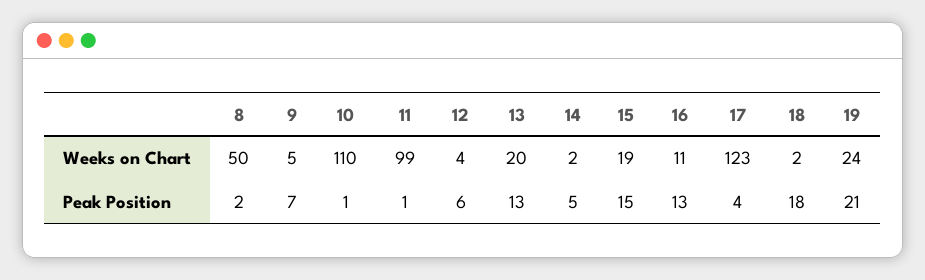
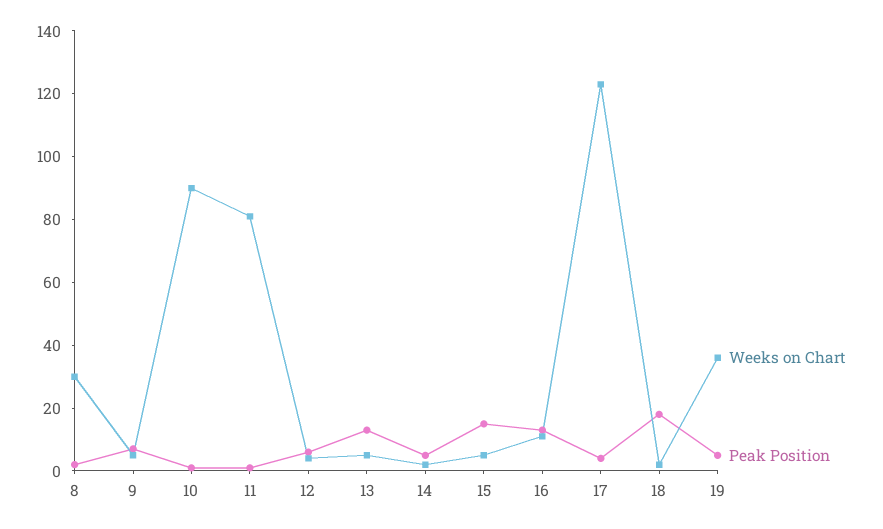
  {
    "Weeks on Chart": {
-     "8": 50,
+     "8": 30,
      "9": 5,
-     "10": 110,
+     "10": 90,
-     "11": 99,
+     "11": 80,
      "12": 4,
-     "13": 20,
+     "13": 5,
      "14": 2,
-     "15": 19,
+     "15": 5,
      "16": 11,
      "17": 123,
      "18": 2,
-     "19": 24
+     "19": 35
    },
    "Peak Position": {
      "8": 2,
      "9": 7,
      "10": 1,
      "11": 1,
      "12": 6,
      "13": 13,
      "14": 5,
      "15": 15,
      "16": 13,
      "17": 4,
      "18": 18,
-     "19": 21
+     "19": 5
    }
  }

